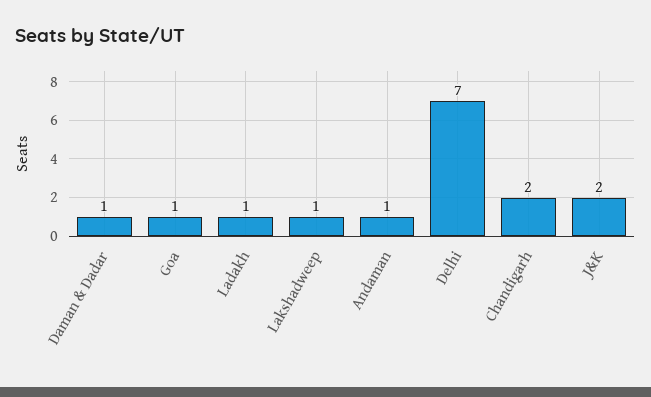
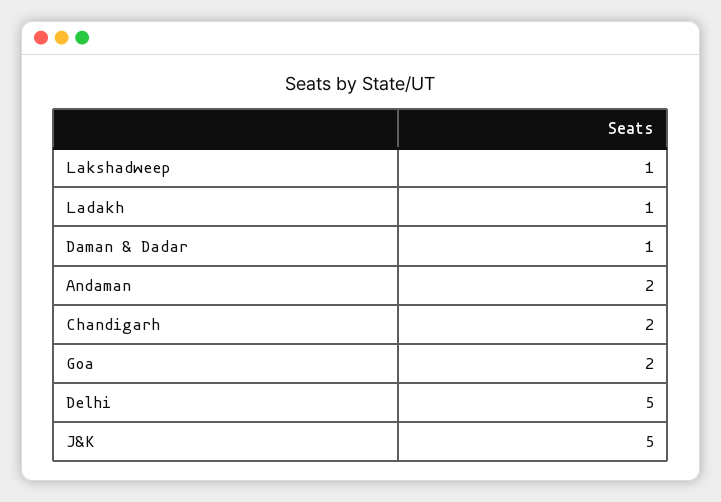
  {
    "Daman & Dadar": 1,
-   "Goa": 1,
+   "Goa": 2,
    "Ladakh": 1,
    "Lakshadweep": 1,
-   "Andaman": 1,
+   "Andaman": 2,
-   "Delhi": 7,
+   "Delhi": 5,
    "Chandigarh": 2,
-   "J&K": 2
+   "J&K": 5
  }

